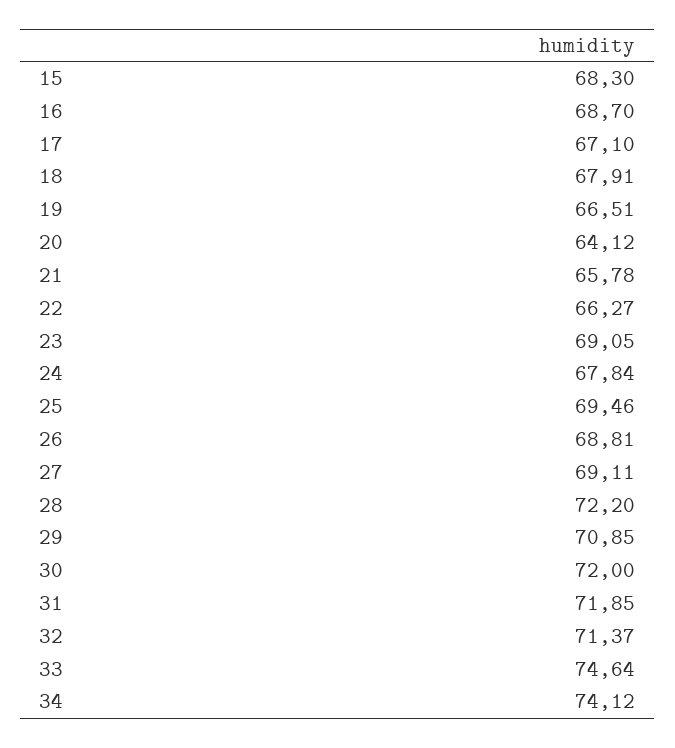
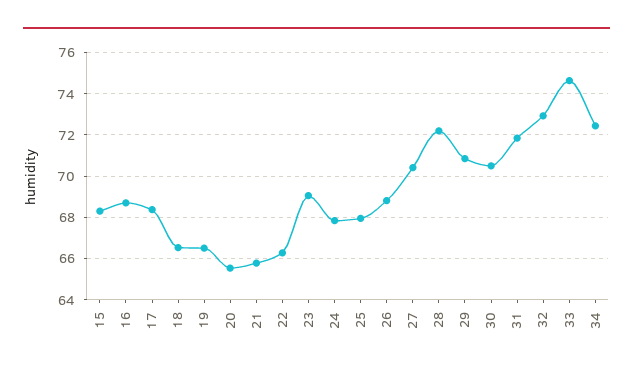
  {
    "15": 68.3,
    "16": 68.7,
-   "17": 67.1,
+   "17": 68.5,
-   "18": 67.91,
+   "18": 66.5,
    "19": 66.51,
-   "20": 64.12,
+   "20": 65.5,
    "21": 65.78,
    "22": 66.27,
    "23": 69.05,
    "24": 67.84,
-   "25": 69.46,
+   "25": 68,
    "26": 68.81,
-   "27": 69.11,
+   "27": 70.5,
    "28": 72.2,
    "29": 70.85,
-   "30": 72,
+   "30": 70.5,
    "31": 71.85,
-   "32": 71.37,
+   "32": 73,
    "33": 74.64,
-   "34": 74.12
+   "34": 72.5
  }

